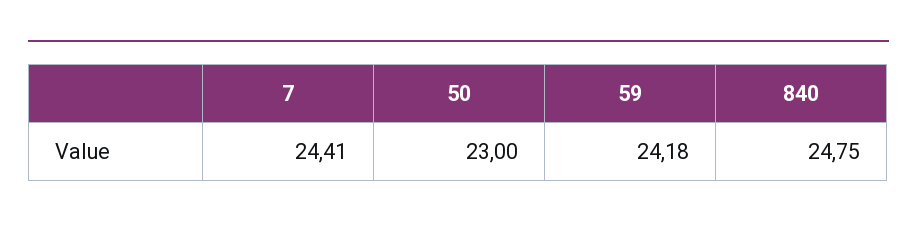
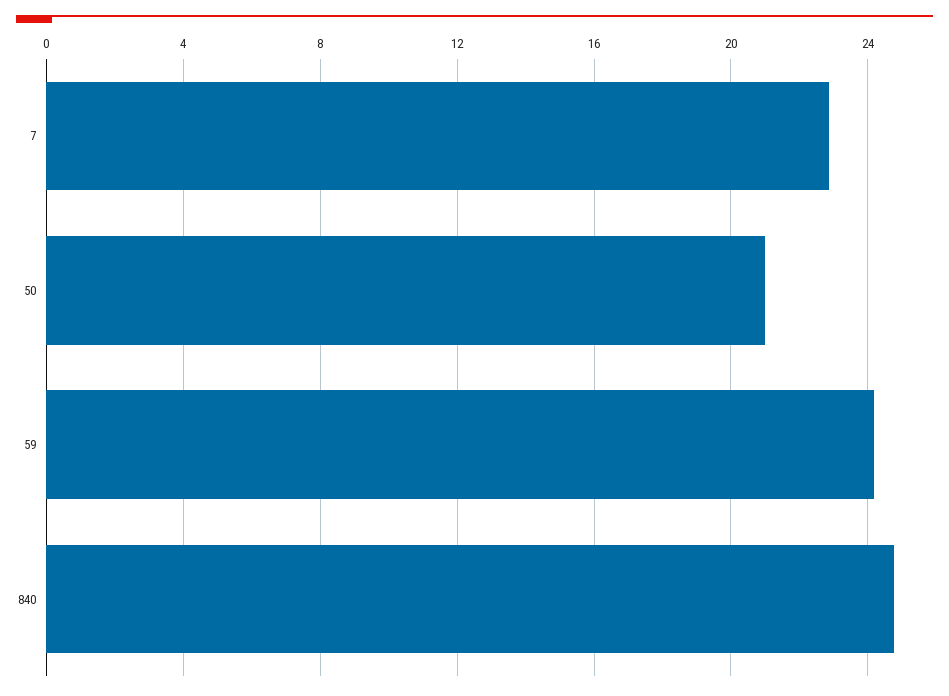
  {
-   "7": 24.41,
+   "7": 23,
-   "50": 23,
+   "50": 21,
    "59": 24.18,
    "840": 24.75
  }

